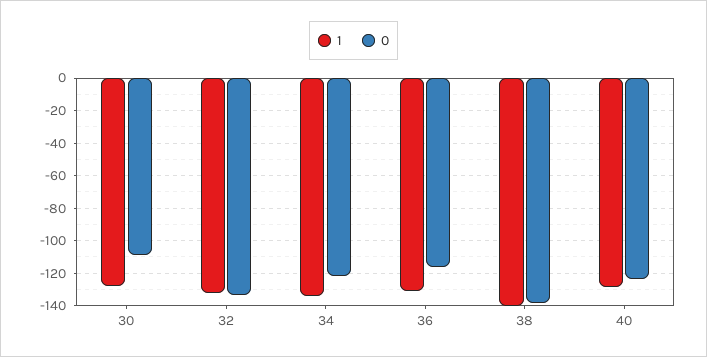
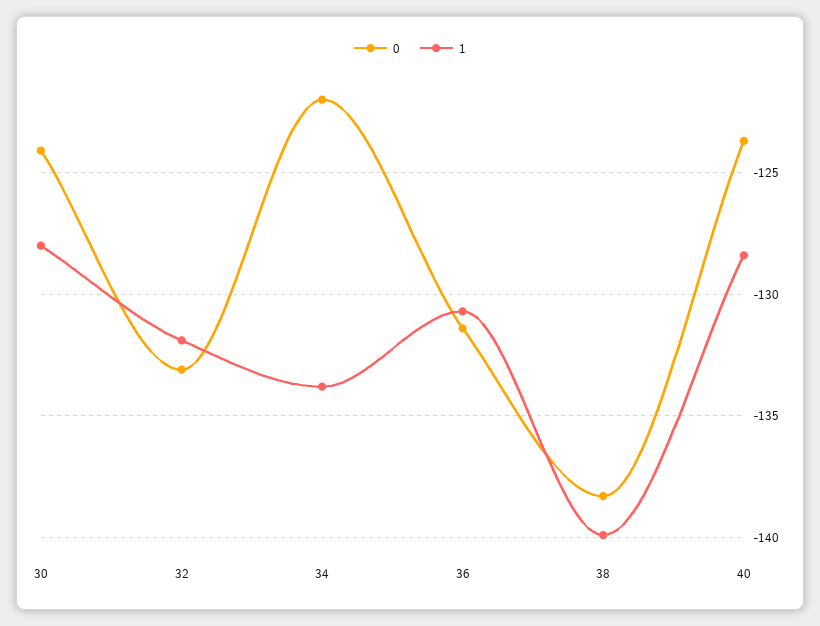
  {
    "1": {
      "30": -128,
      "32": -132,
      "34": -134,
      "36": -130.5,
      "38": -140,
      "40": -128.5
    },
    "0": {
-     "30": -110,
+     "30": -124,
      "32": -133,
      "34": -122,
-     "36": -115,
+     "36": -131.5,
      "38": -138.5,
      "40": -123.5
    }
  }

